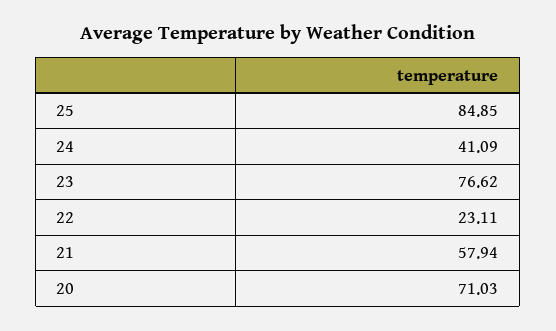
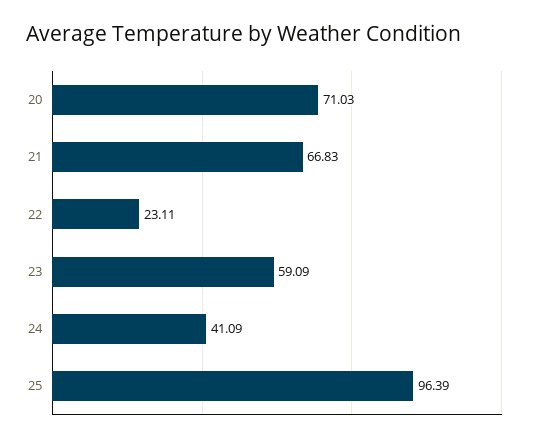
  {
-   "25": 84.85,
+   "25": 96.39,
    "24": 41.09,
-   "23": 76.62,
+   "23": 59.09,
    "22": 23.11,
-   "21": 57.94,
+   "21": 66.83,
    "20": 71.03
  }

